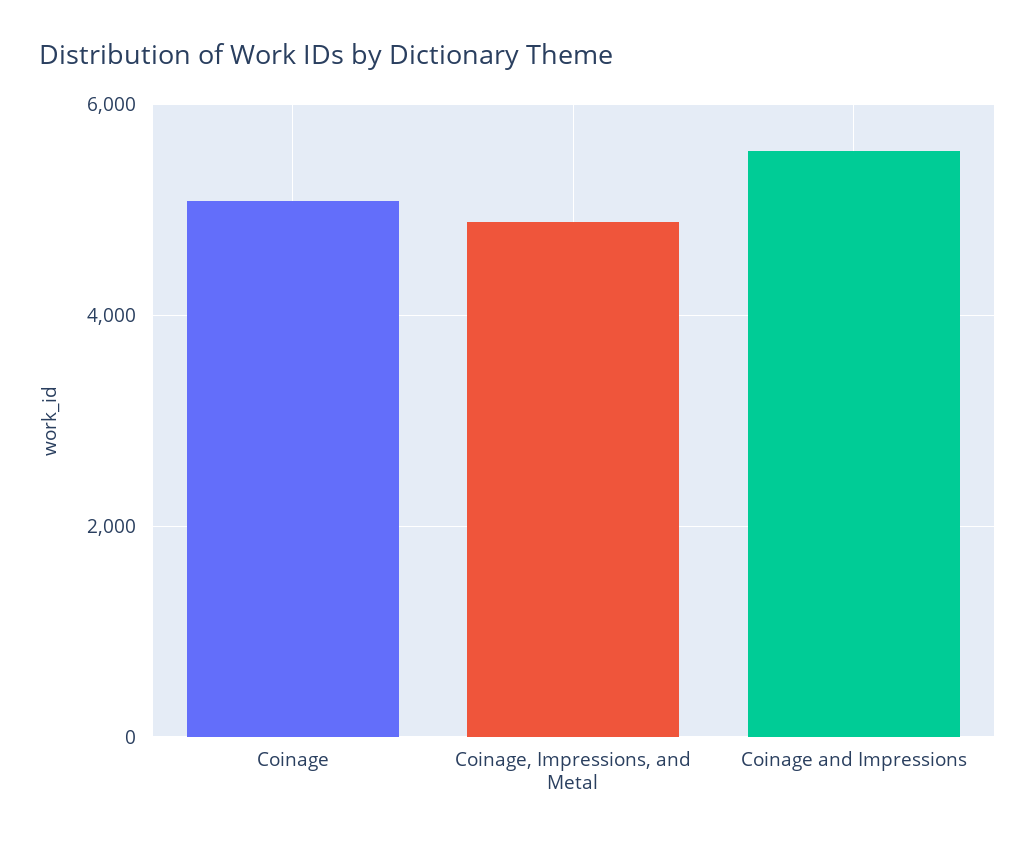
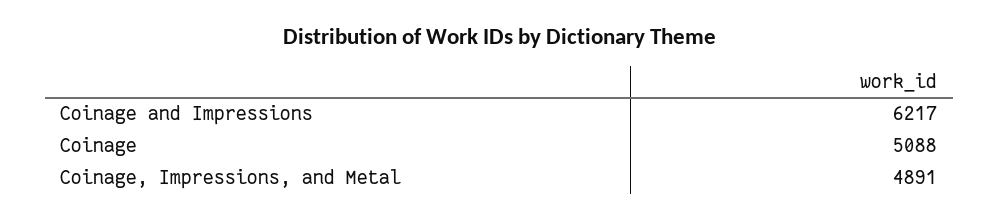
  {
    "Coinage": 5088,
    "Coinage, Impressions, and Metal": 4891,
-   "Coinage and Impressions": 5600
+   "Coinage and Impressions": 6217
  }

